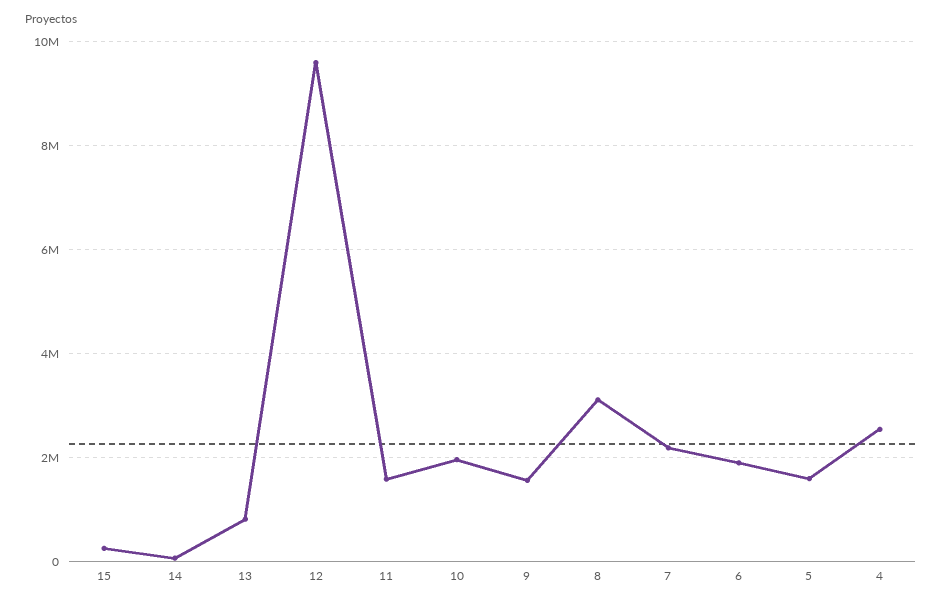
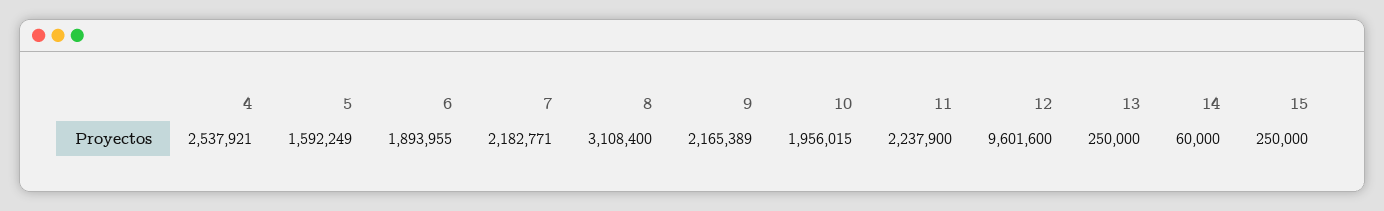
  {
    "15": 250000,
    "14": 60000,
-   "13": 800000,
+   "13": 250000,
    "12": 9601600,
-   "11": 1600000,
+   "11": 2237900,
    "10": 1956015,
-   "9": 1600000,
+   "9": 2165389,
    "8": 3108400,
    "7": 2182771,
    "6": 1893955,
    "5": 1592249,
    "4": 2537921
  }

